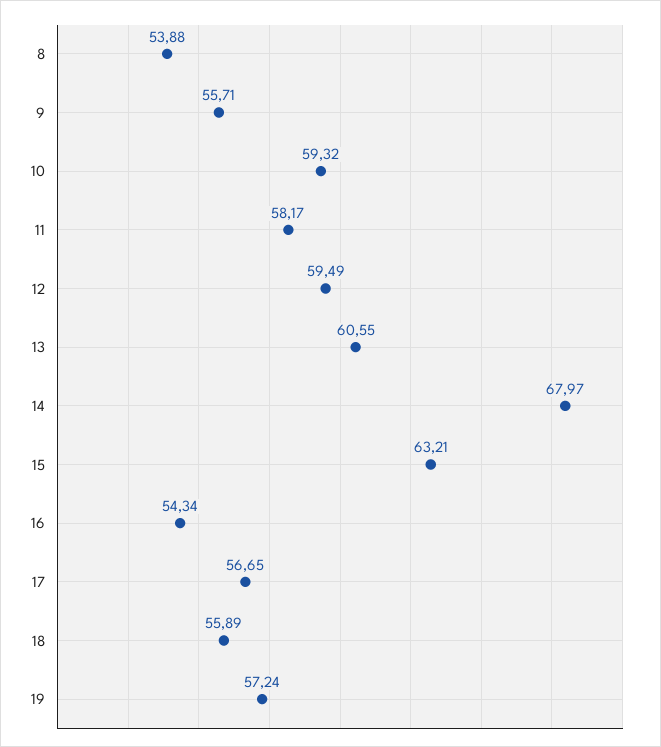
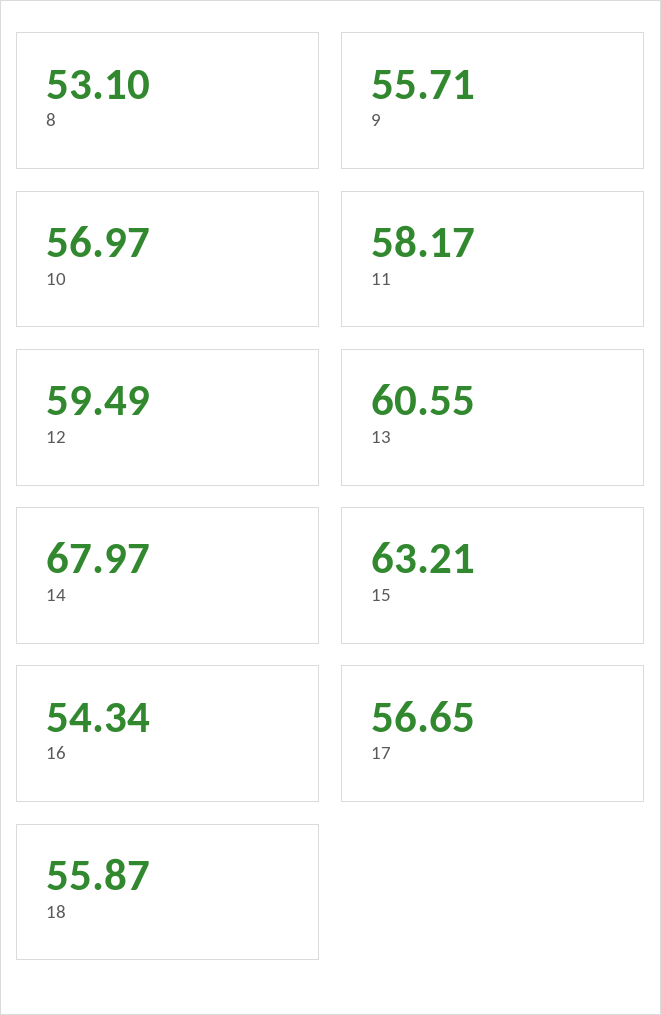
  {
-   "8": 53.88,
+   "8": 53.1,
    "9": 55.71,
-   "10": 59.32,
+   "10": 56.97,
    "11": 58.17,
    "12": 59.49,
    "13": 60.55,
    "14": 67.97,
    "15": 63.21,
    "16": 54.34,
    "17": 56.65,
-   "18": 55.89,
+   "18": 55.87
-   "19": 57.24
  }

